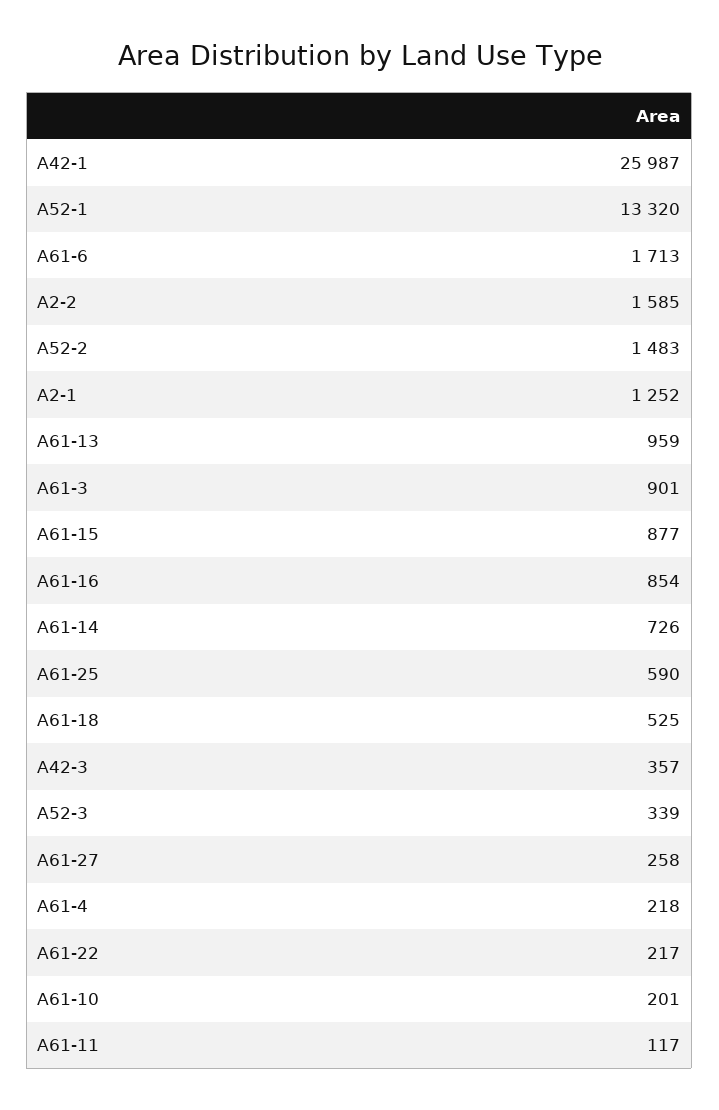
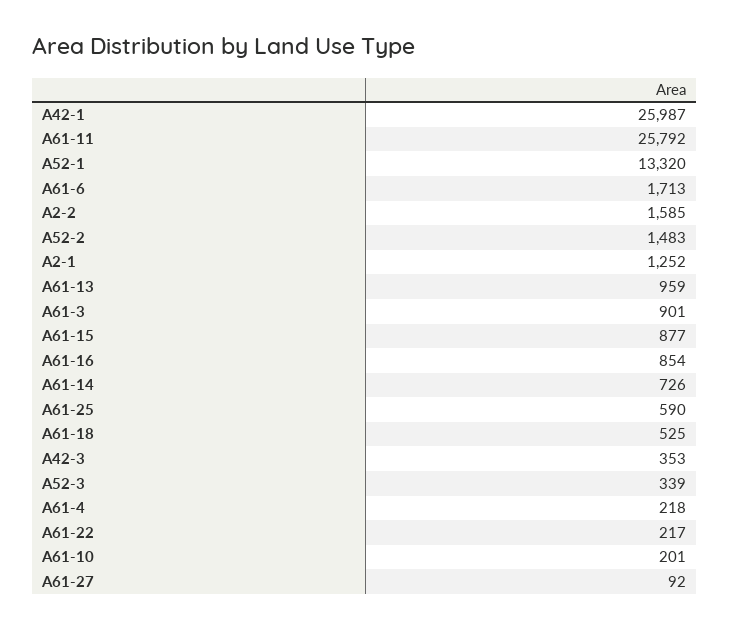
  {
    "A42-1": 25987,
    "A52-1": 13320,
    "A61-6": 1713,
    "A2-2": 1585,
    "A52-2": 1483,
    "A2-1": 1252,
    "A61-13": 959,
    "A61-3": 901,
    "A61-15": 877,
    "A61-16": 854,
    "A61-14": 726,
    "A61-25": 590,
    "A61-18": 525,
-   "A42-3": 357,
+   "A42-3": 353,
    "A52-3": 339,
-   "A61-27": 258,
+   "A61-27": 92,
    "A61-4": 218,
    "A61-22": 217,
    "A61-10": 201,
-   "A61-11": 117
+   "A61-11": 25792
  }

